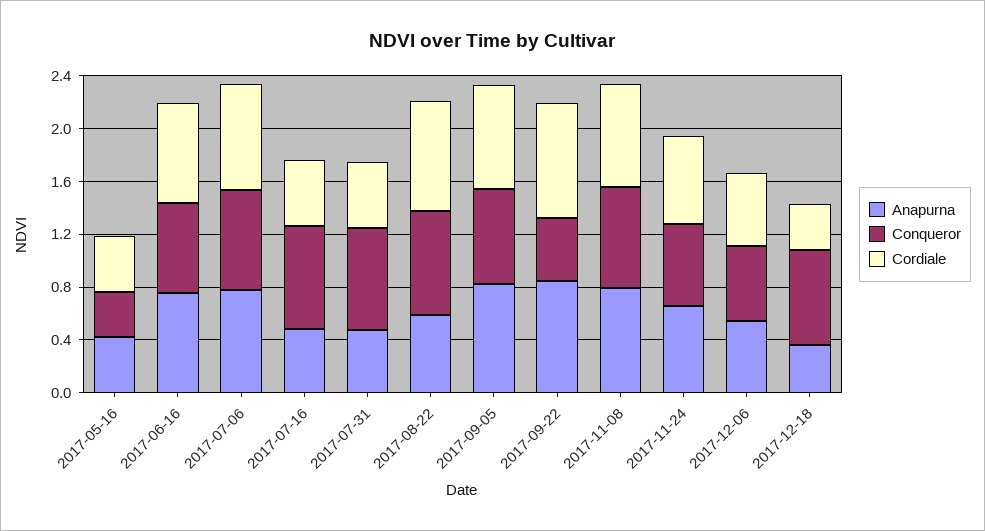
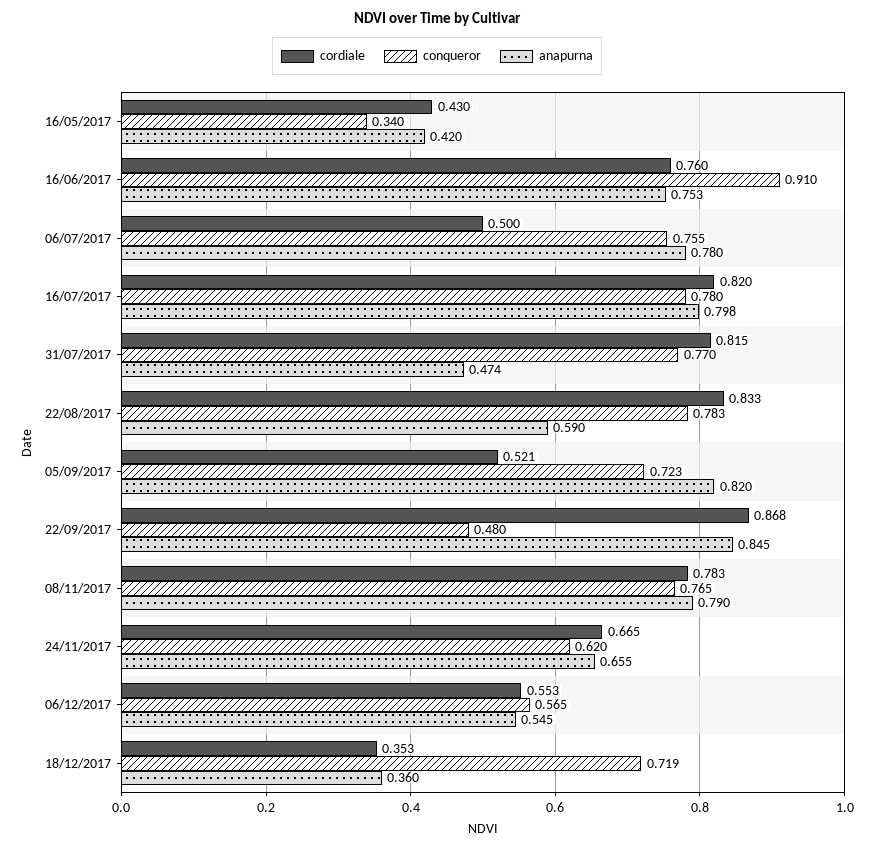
  {
    "Anapurna": {
      "2017-05-16": 0.42,
      "2017-06-16": 0.753,
      "2017-07-06": 0.78,
-     "2017-07-16": 0.5,
+     "2017-07-16": 0.798,
      "2017-07-31": 0.474,
      "2017-08-22": 0.59,
      "2017-09-05": 0.82,
      "2017-09-22": 0.845,
      "2017-11-08": 0.79,
      "2017-11-24": 0.655,
      "2017-12-06": 0.545,
      "2017-12-18": 0.36
    },
    "Conqueror": {
      "2017-05-16": 0.34,
-     "2017-06-16": 0.7,
+     "2017-06-16": 0.91,
      "2017-07-06": 0.755,
      "2017-07-16": 0.78,
      "2017-07-31": 0.77,
      "2017-08-22": 0.783,
      "2017-09-05": 0.723,
      "2017-09-22": 0.48,
      "2017-11-08": 0.765,
      "2017-11-24": 0.62,
      "2017-12-06": 0.565,
      "2017-12-18": 0.719
    },
    "Cordiale": {
      "2017-05-16": 0.43,
      "2017-06-16": 0.76,
-     "2017-07-06": 0.8,
+     "2017-07-06": 0.5,
-     "2017-07-16": 0.5,
+     "2017-07-16": 0.82,
-     "2017-07-31": 0.5,
+     "2017-07-31": 0.815,
      "2017-08-22": 0.833,
-     "2017-09-05": 0.8,
+     "2017-09-05": 0.521,
      "2017-09-22": 0.868,
      "2017-11-08": 0.783,
      "2017-11-24": 0.665,
      "2017-12-06": 0.553,
      "2017-12-18": 0.353
    }
  }

